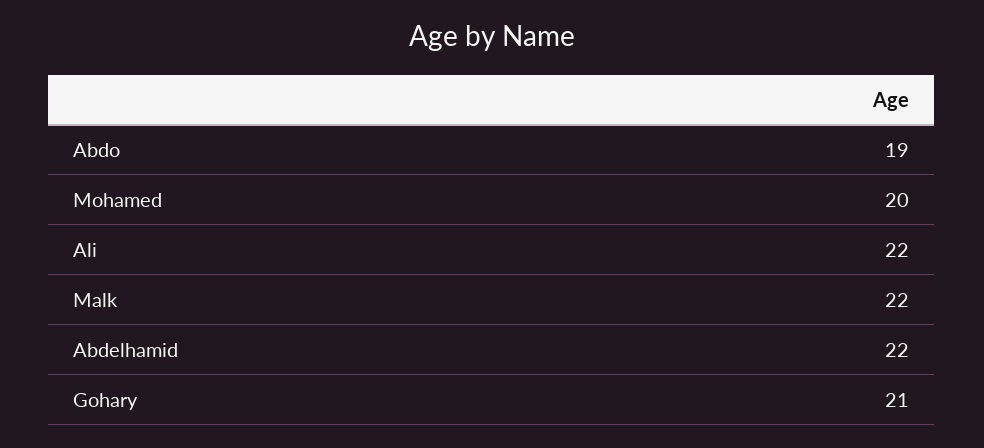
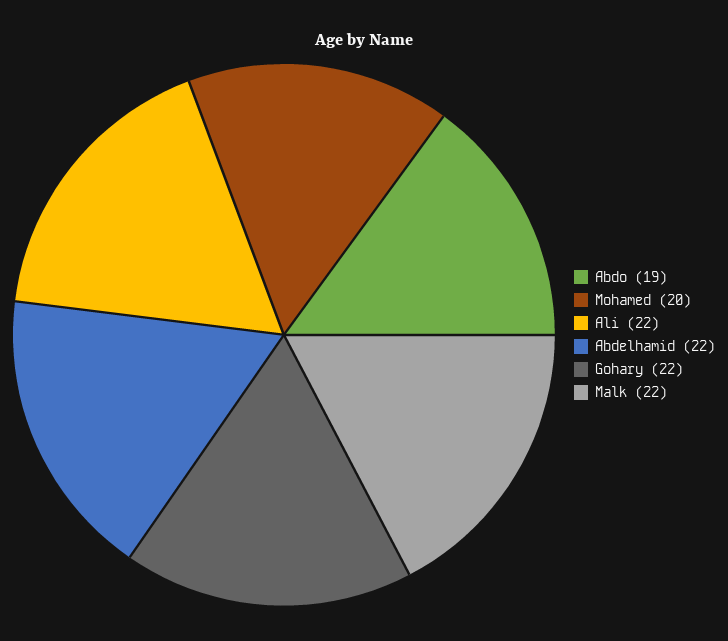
  {
    "Abdo": 19,
    "Mohamed": 20,
    "Ali": 22,
    "Malk": 22,
    "Abdelhamid": 22,
-   "Gohary": 21
+   "Gohary": 22
  }

